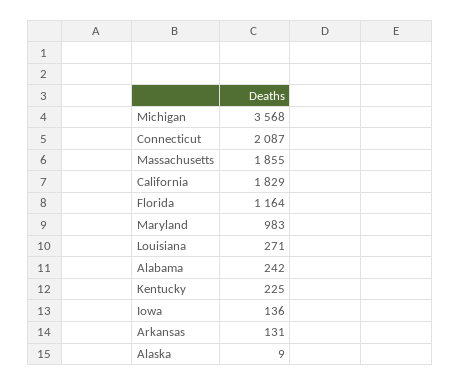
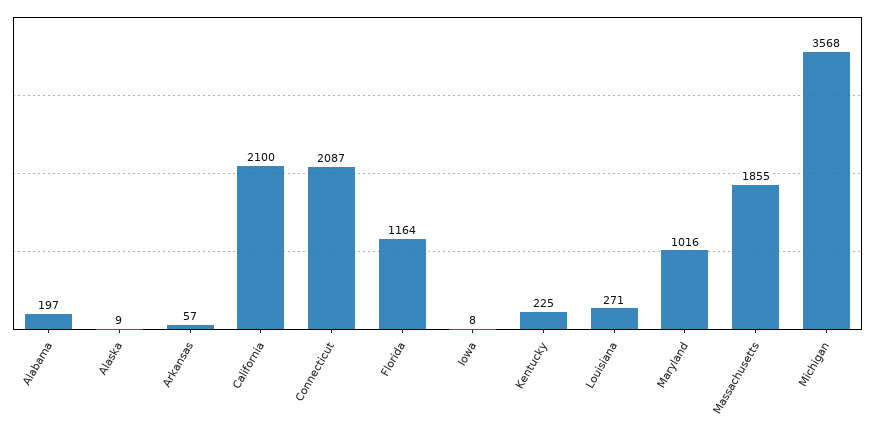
  {
    "Michigan": 3568,
    "Connecticut": 2087,
    "Massachusetts": 1855,
-   "California": 1829,
+   "California": 2100,
    "Florida": 1164,
-   "Maryland": 983,
+   "Maryland": 1016,
    "Louisiana": 271,
-   "Alabama": 242,
+   "Alabama": 197,
    "Kentucky": 225,
-   "Iowa": 136,
+   "Iowa": 8,
-   "Arkansas": 131,
+   "Arkansas": 57,
    "Alaska": 9
  }

